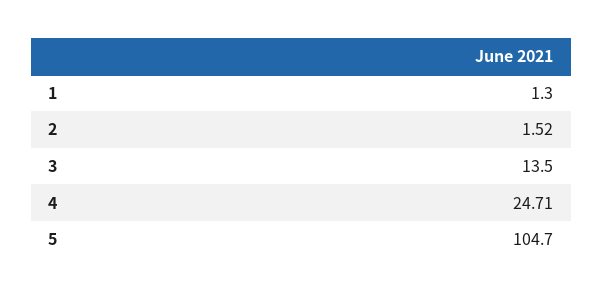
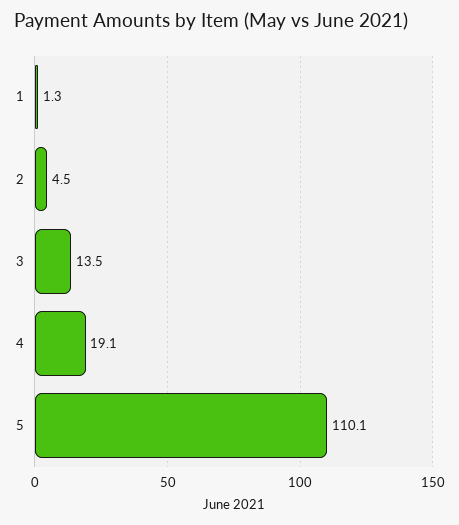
  {
    "1": 1.3,
-   "2": 1.52,
+   "2": 4.5,
    "3": 13.5,
-   "4": 24.71,
+   "4": 19.1,
-   "5": 104.7
+   "5": 110.1
  }

